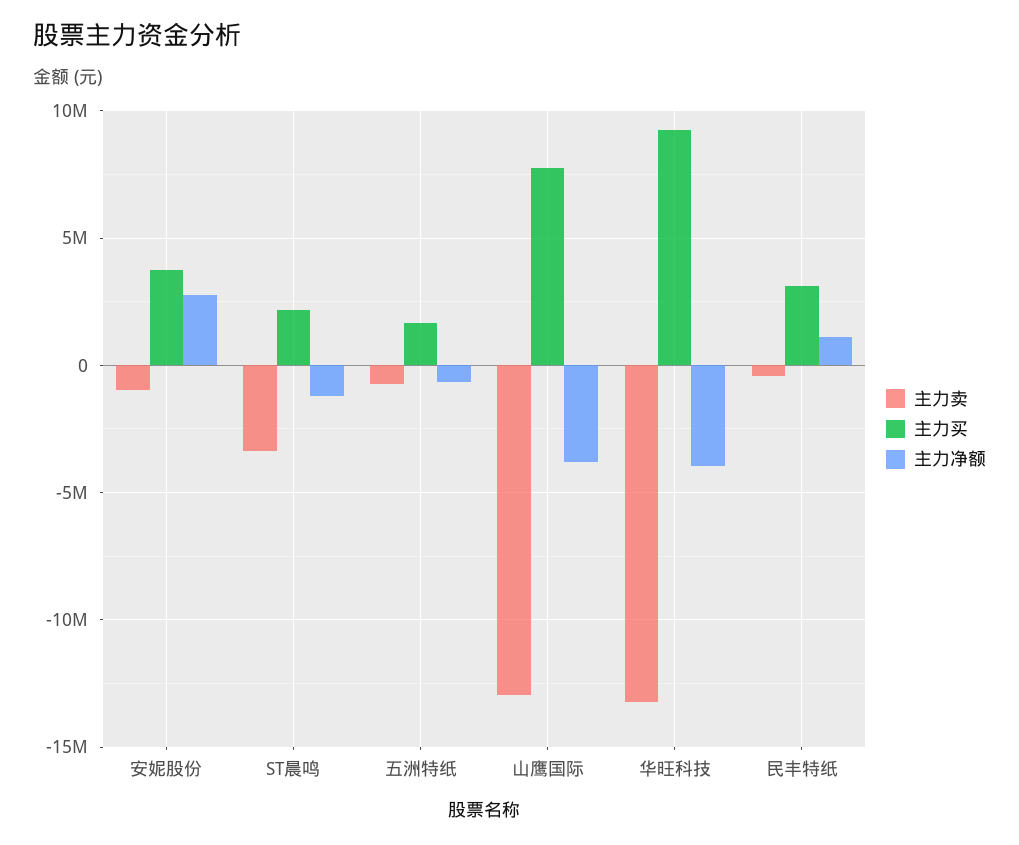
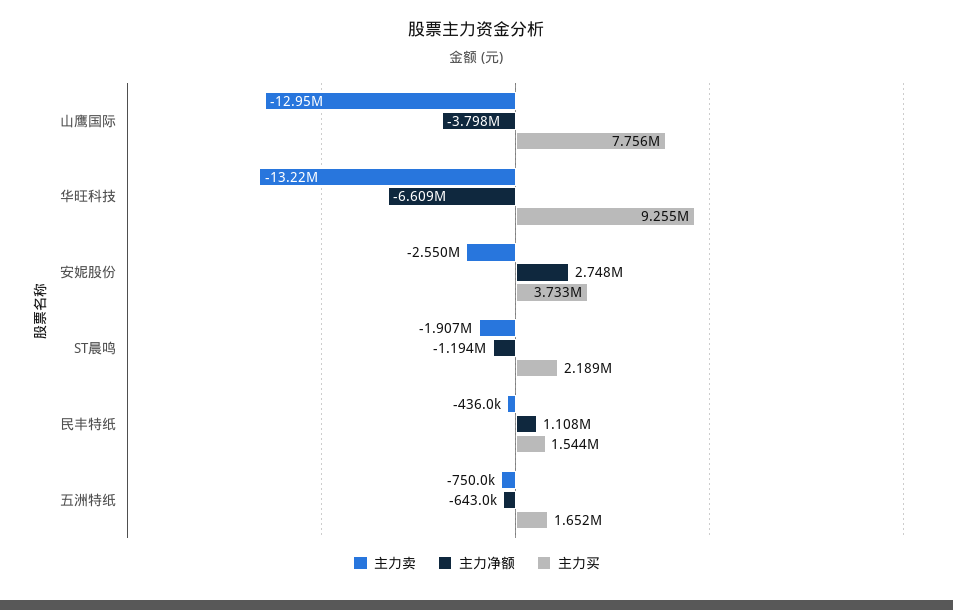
  {
    "主力卖": {
-     "安妮股份": -1000000,
+     "安妮股份": -2550000,
-     "ST晨鸣": -3500000,
+     "ST晨鸣": -1907000,
      "五洲特纸": -750000,
      "山鹰国际": -12950000,
      "华旺科技": -13220000,
      "民丰特纸": -436000
    },
    "主力买": {
      "安妮股份": 3733000,
      "ST晨鸣": 2189000,
      "五洲特纸": 1652000,
      "山鹰国际": 7756000,
      "华旺科技": 9255000,
-     "民丰特纸": 3000000
+     "民丰特纸": 1544000
    },
    "主力净额": {
      "安妮股份": 2748000,
      "ST晨鸣": -1194000,
      "五洲特纸": -643000,
      "山鹰国际": -3798000,
-     "华旺科技": -4000000,
+     "华旺科技": -6609000,
      "民丰特纸": 1108000
    }
  }

